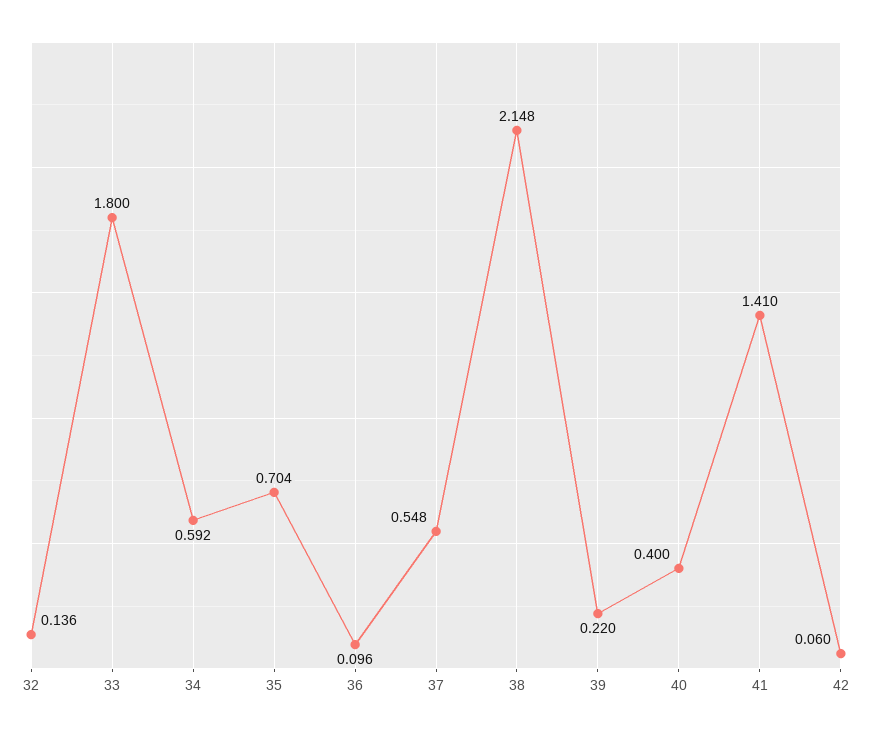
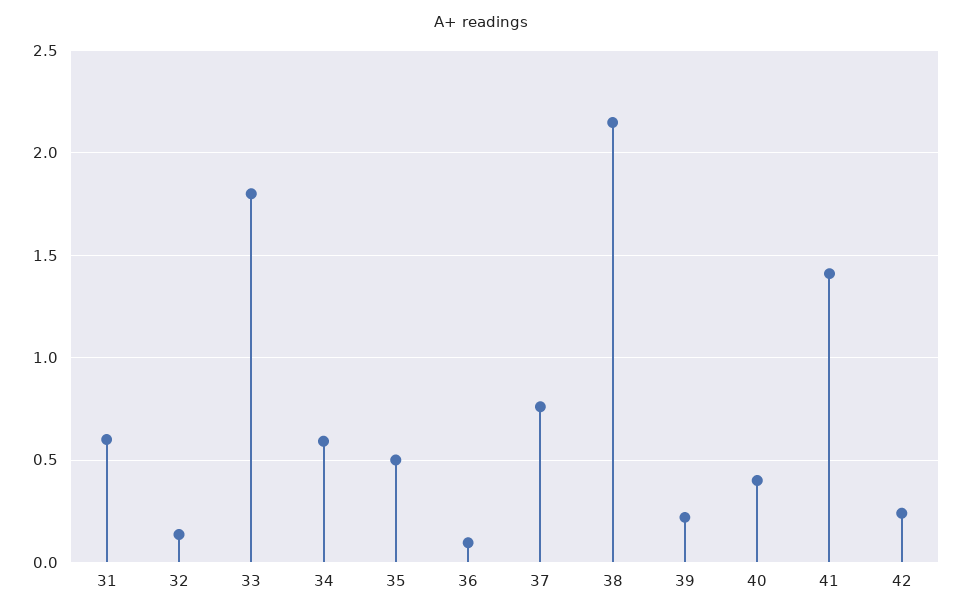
  {
    "32": 0.136,
    "33": 1.8,
    "34": 0.592,
-   "35": 0.704,
+   "35": 0.5,
    "36": 0.096,
-   "37": 0.548,
+   "37": 0.75,
    "38": 2.148,
    "39": 0.22,
    "40": 0.4,
    "41": 1.41,
-   "42": 0.06
+   "42": 0.25,
+   "31": 0.6
  }

